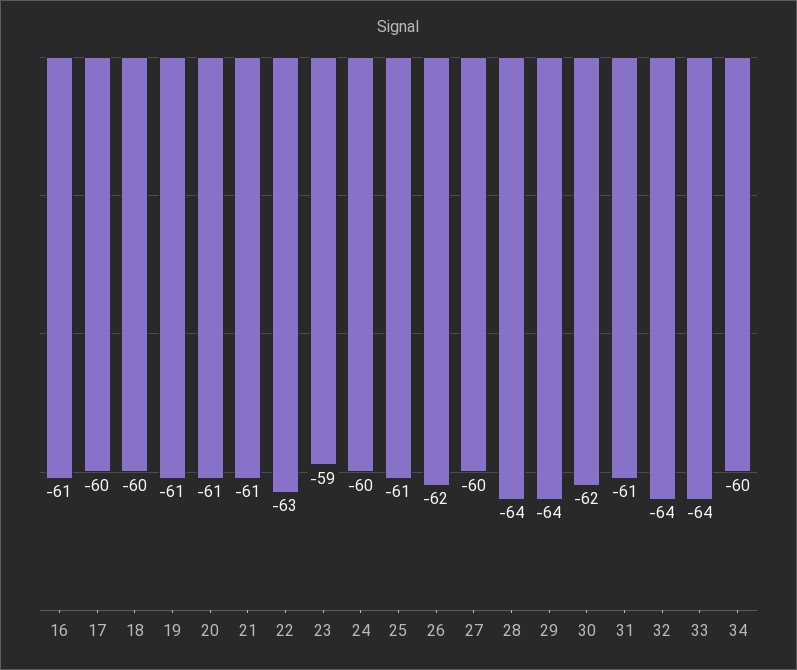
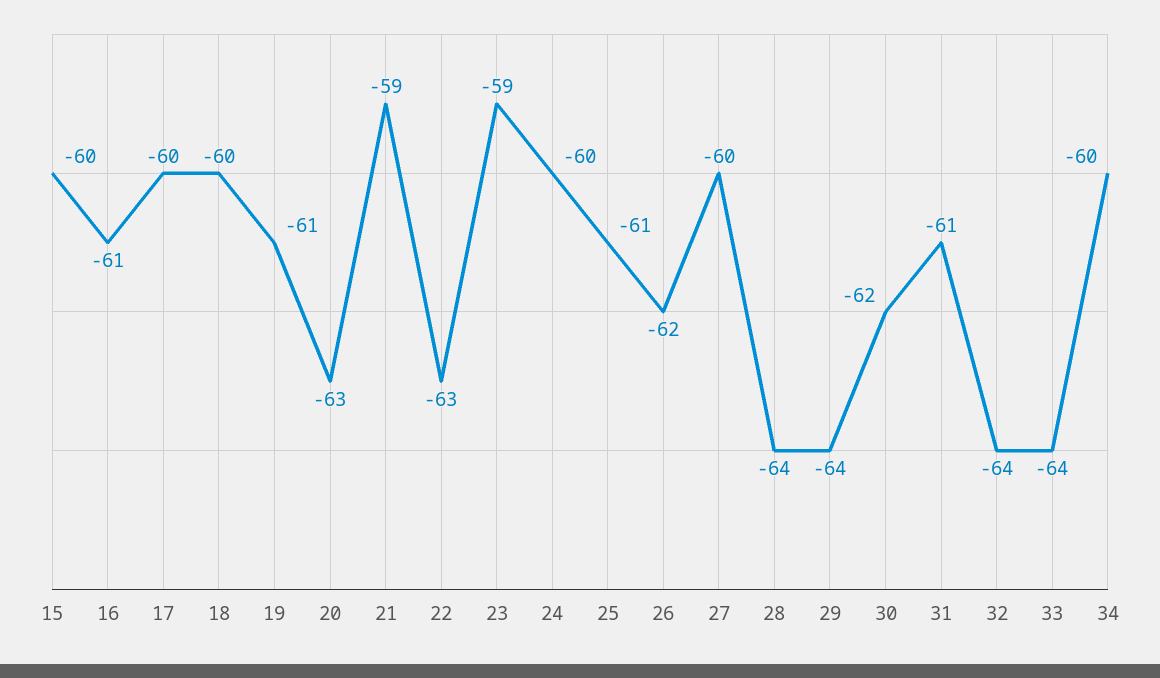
  {
    "16": -61,
    "17": -60,
    "18": -60,
    "19": -61,
-   "20": -61,
+   "20": -63,
-   "21": -61,
+   "21": -59,
    "22": -63,
    "23": -59,
    "24": -60,
    "25": -61,
    "26": -62,
    "27": -60,
    "28": -64,
    "29": -64,
    "30": -62,
    "31": -61,
    "32": -64,
    "33": -64,
-   "34": -60
+   "34": -60,
+   "15": -60
  }

